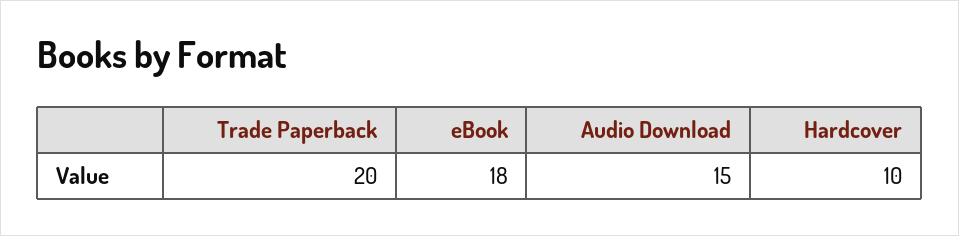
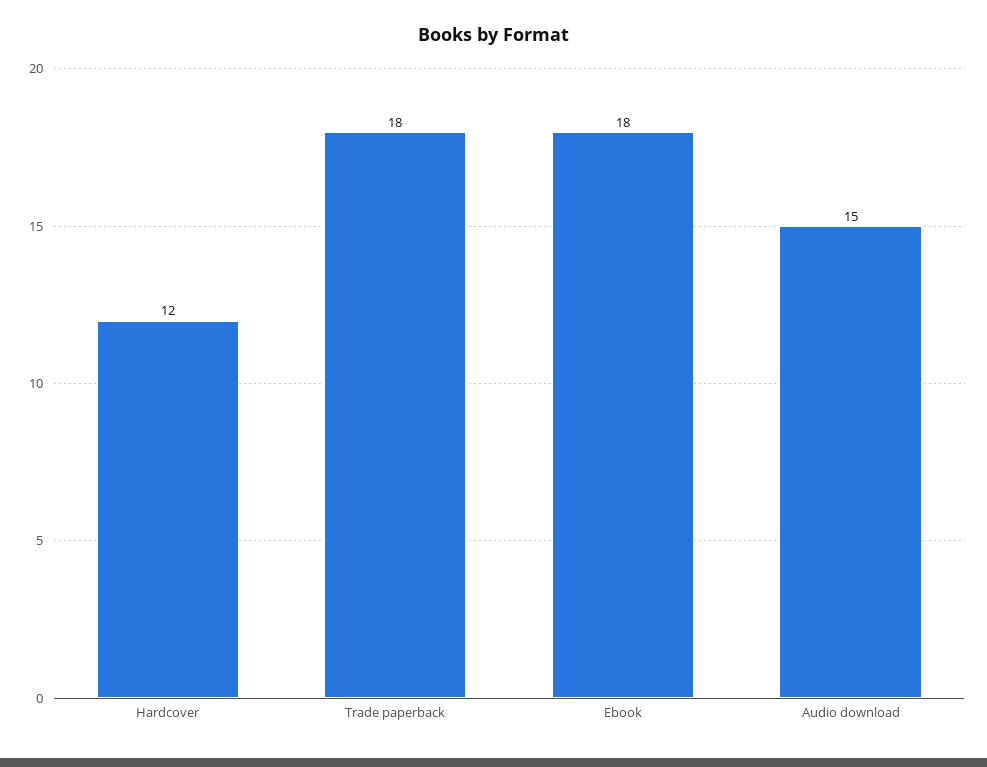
  {
-   "Trade Paperback": 20,
+   "Trade Paperback": 18,
    "eBook": 18,
    "Audio Download": 15,
-   "Hardcover": 10
+   "Hardcover": 12
  }

